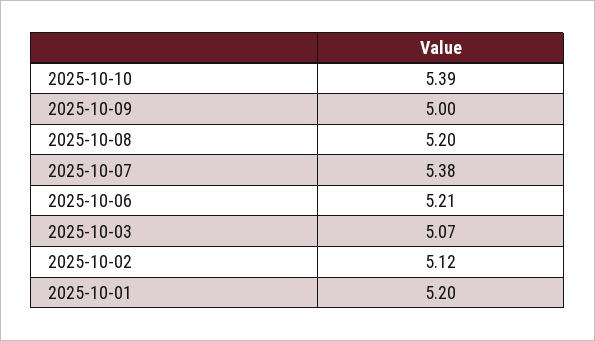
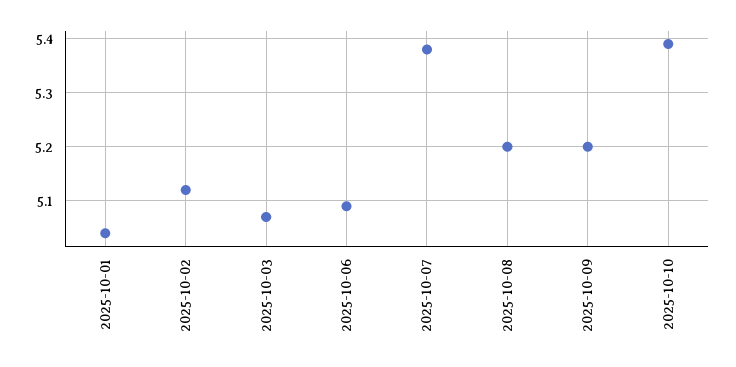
  {
    "2025-10-10": 5.39,
-   "2025-10-09": 5,
+   "2025-10-09": 5.2,
    "2025-10-08": 5.2,
    "2025-10-07": 5.38,
-   "2025-10-06": 5.21,
+   "2025-10-06": 5.1,
    "2025-10-03": 5.07,
    "2025-10-02": 5.12,
-   "2025-10-01": 5.2
+   "2025-10-01": 5.05
  }

